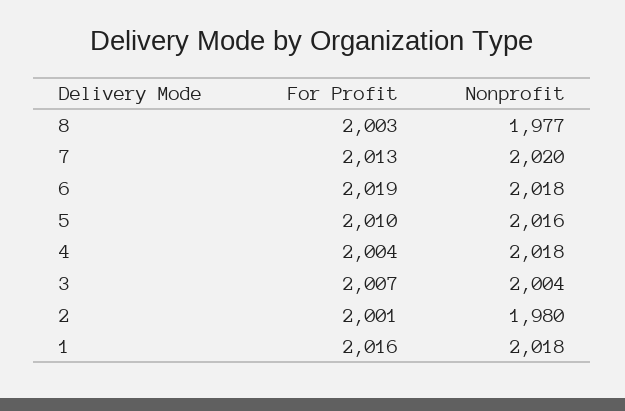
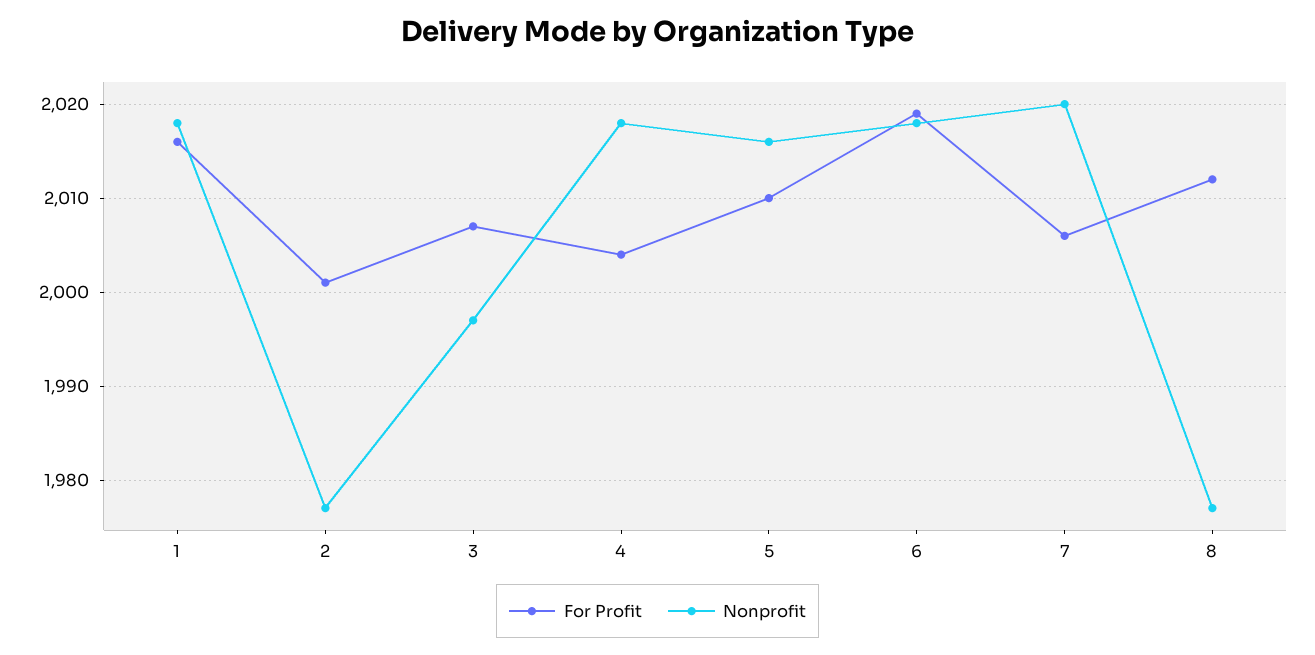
  {
    "For Profit": {
-     "8": 2003,
+     "8": 2012,
-     "7": 2013,
+     "7": 2006,
      "6": 2019,
      "5": 2010,
      "4": 2004,
      "3": 2007,
      "2": 2001,
      "1": 2016
    },
    "Nonprofit": {
      "8": 1977,
      "7": 2020,
      "6": 2018,
      "5": 2016,
      "4": 2018,
-     "3": 2004,
+     "3": 1997,
-     "2": 1980,
+     "2": 1977,
      "1": 2018
    }
  }

